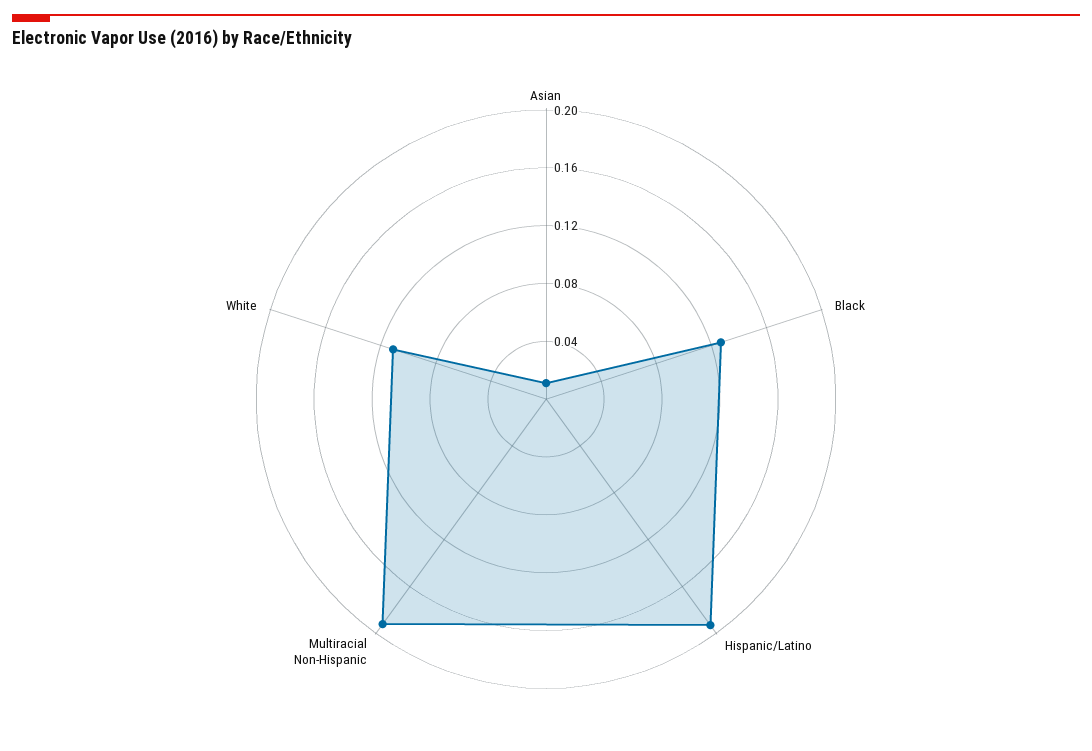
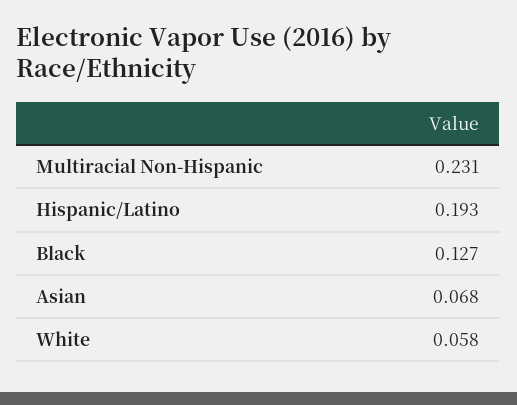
  {
-   "Asian": 0.01,
+   "Asian": 0.068,
    "Black": 0.127,
    "Hispanic/Latino": 0.193,
-   "Multiracial Non-Hispanic": 0.19,
+   "Multiracial Non-Hispanic": 0.231,
-   "White": 0.11
+   "White": 0.058
  }

